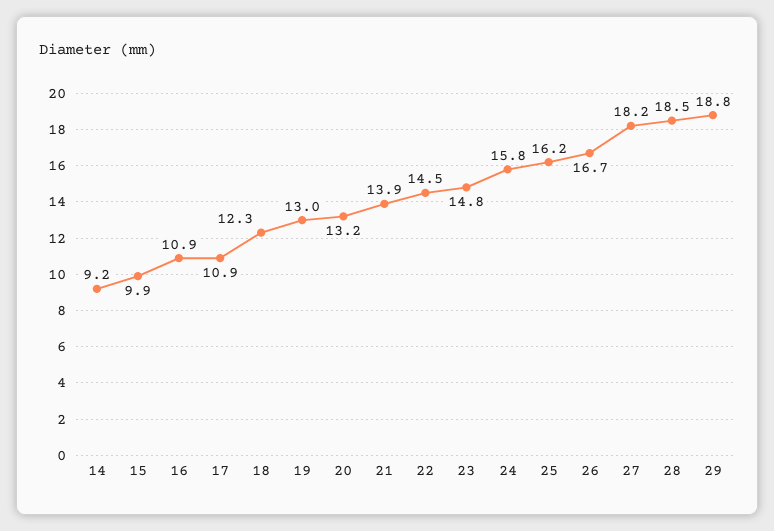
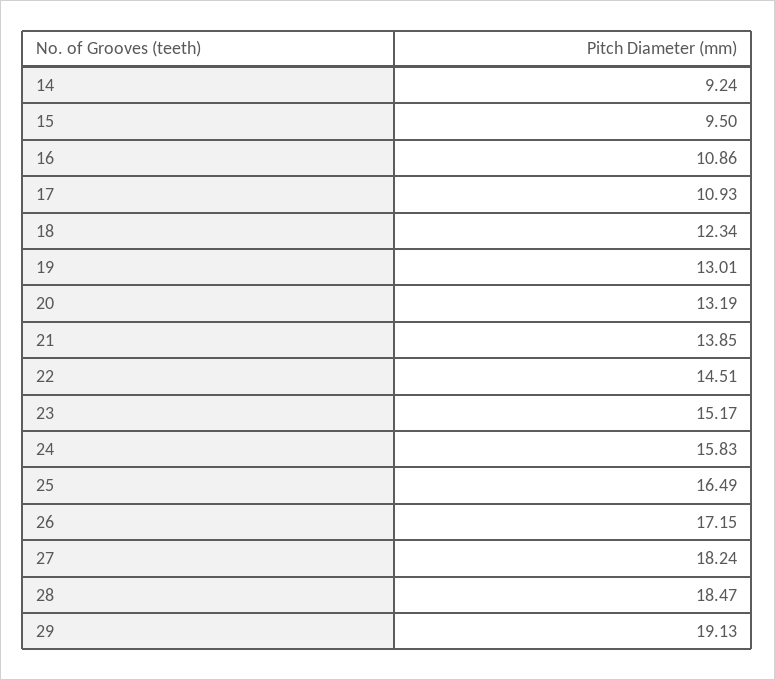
  {
    "14": 9.24,
-   "15": 9.9,
+   "15": 9.5,
    "16": 10.86,
    "17": 10.93,
    "18": 12.34,
    "19": 13.01,
    "20": 13.19,
    "21": 13.85,
    "22": 14.51,
-   "23": 14.8,
+   "23": 15.17,
    "24": 15.83,
-   "25": 16.2,
+   "25": 16.49,
-   "26": 16.7,
+   "26": 17.15,
    "27": 18.24,
    "28": 18.47,
-   "29": 18.8
+   "29": 19.13
  }

